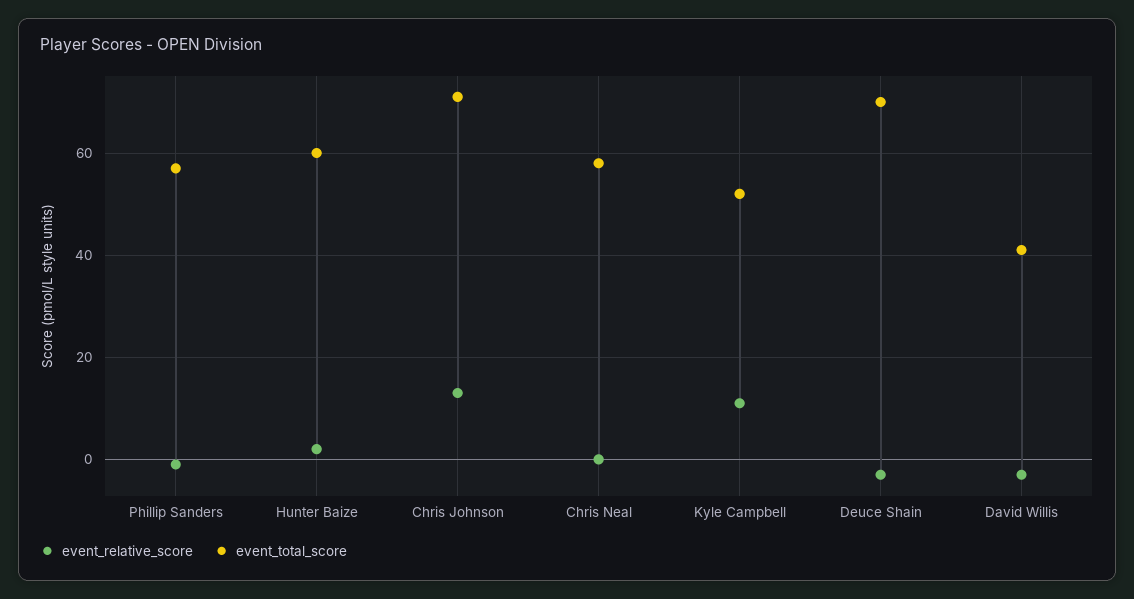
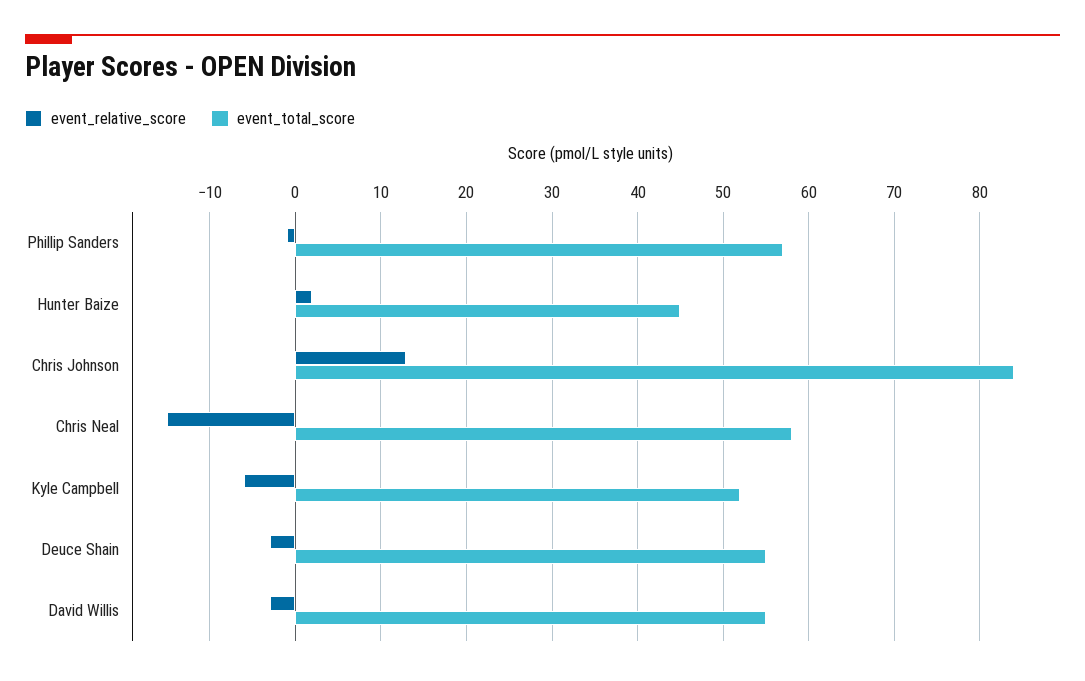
  {
    "event_relative_score": {
      "Phillip Sanders": -1,
      "Hunter Baize": 2,
      "Chris Johnson": 13,
-     "Chris Neal": 0,
+     "Chris Neal": -15,
-     "Kyle Campbell": 10,
+     "Kyle Campbell": -6,
      "Deuce Shain": -3,
      "David Willis": -3
    },
    "event_total_score": {
      "Phillip Sanders": 57,
-     "Hunter Baize": 60,
+     "Hunter Baize": 45,
-     "Chris Johnson": 70,
+     "Chris Johnson": 84,
      "Chris Neal": 58,
      "Kyle Campbell": 52,
-     "Deuce Shain": 70,
+     "Deuce Shain": 55,
-     "David Willis": 40
+     "David Willis": 55
    }
  }

